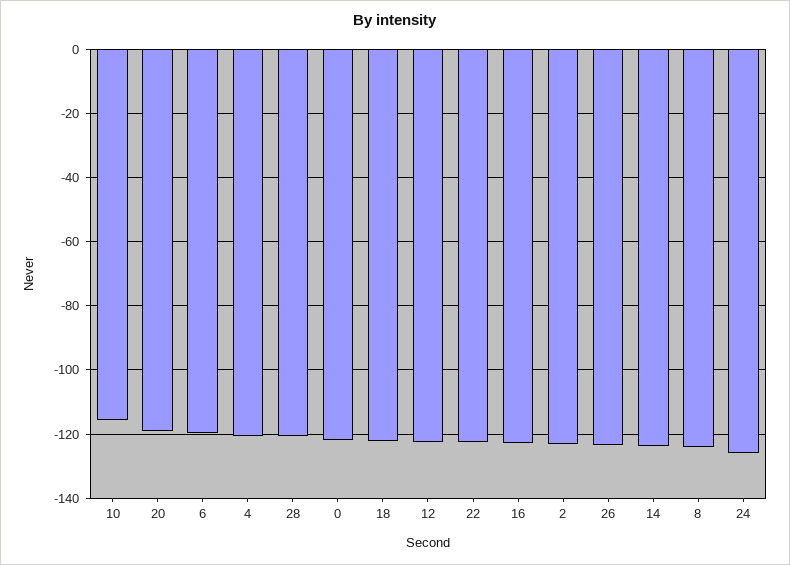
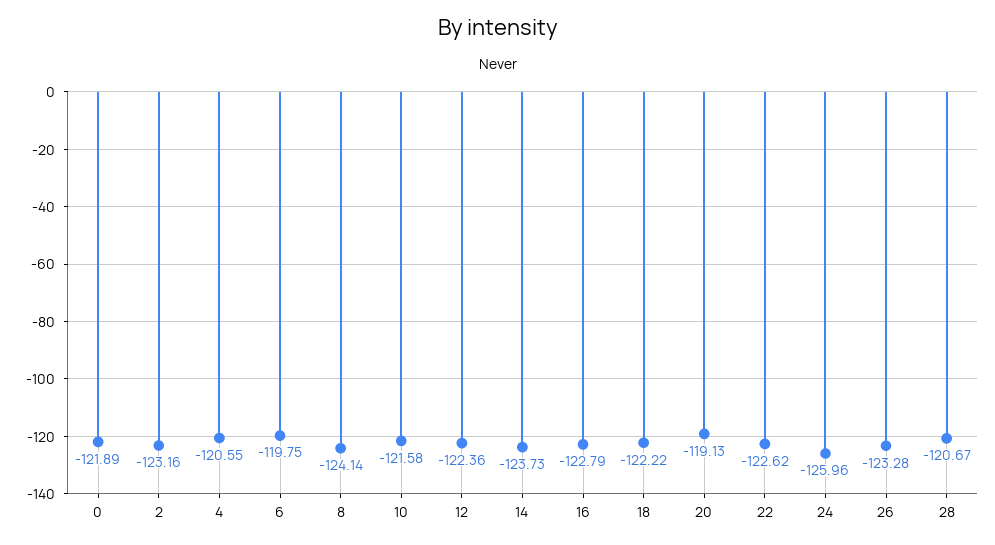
  {
-   "10": -116,
+   "10": -121.58,
    "20": -119.13,
    "6": -119.75,
    "4": -120.55,
    "28": -120.67,
    "0": -121.89,
    "18": -122.22,
    "12": -122.36,
    "22": -122.62,
    "16": -122.79,
    "2": -123.16,
    "26": -123.28,
    "14": -123.73,
    "8": -124.14,
    "24": -125.96
  }

